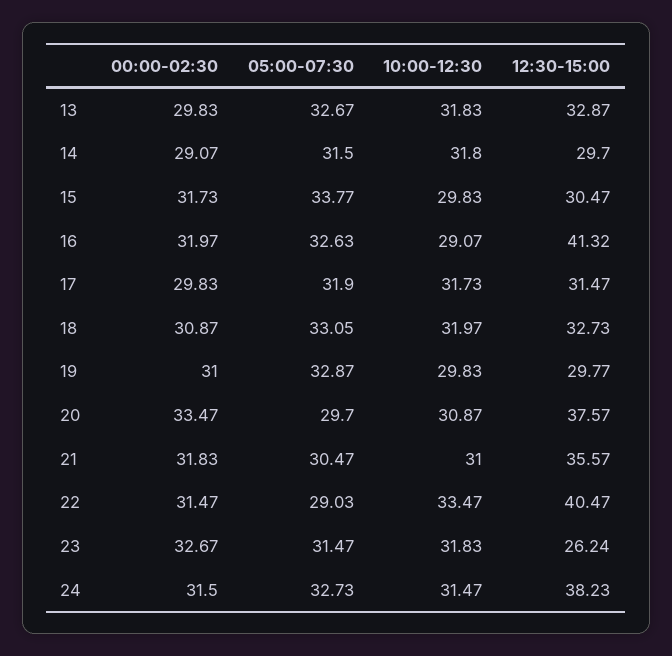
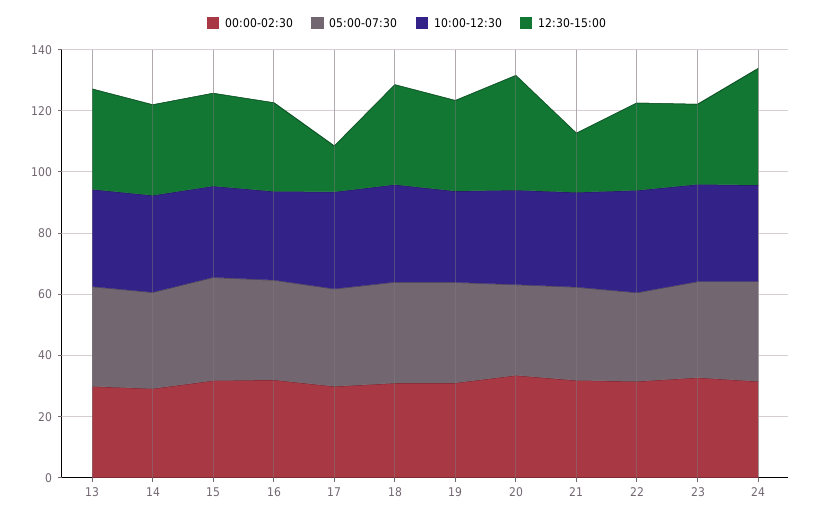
  {
    "00:00-02:30": {
      "13": 29.83,
      "14": 29.07,
      "15": 31.73,
      "16": 31.97,
      "17": 29.83,
      "18": 30.87,
      "19": 31,
      "20": 33.47,
      "21": 31.83,
      "22": 31.47,
      "23": 32.67,
      "24": 31.5
    },
    "05:00-07:30": {
      "13": 32.67,
      "14": 31.5,
      "15": 33.77,
      "16": 32.63,
      "17": 31.9,
      "18": 33.05,
      "19": 32.87,
      "20": 29.7,
      "21": 30.47,
      "22": 29.03,
      "23": 31.47,
      "24": 32.73
    },
    "10:00-12:30": {
      "13": 31.83,
      "14": 31.8,
      "15": 29.83,
      "16": 29.07,
      "17": 31.73,
      "18": 31.97,
      "19": 29.83,
      "20": 30.87,
      "21": 31,
      "22": 33.47,
      "23": 31.83,
      "24": 31.47
    },
    "12:30-15:00": {
      "13": 32.87,
      "14": 29.7,
      "15": 30.47,
-     "16": 41.32,
+     "16": 30,
-     "17": 31.47,
+     "17": 15,
      "18": 32.73,
      "19": 29.77,
      "20": 37.57,
-     "21": 35.57,
+     "21": 20,
-     "22": 40.47,
+     "22": 30,
      "23": 26.24,
      "24": 38.23
    }
  }

